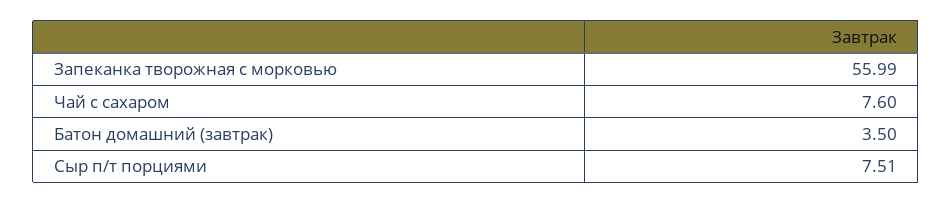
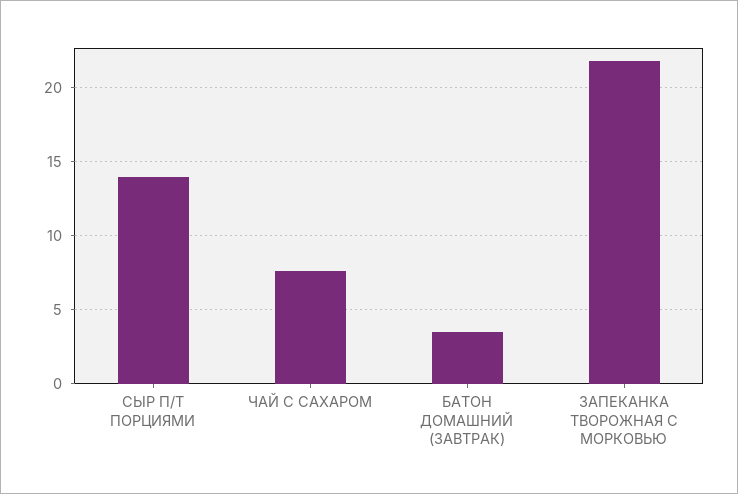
  {
-   "Запеканка творожная с морковью": 55.99,
+   "Запеканка творожная с морковью": 22,
    "Чай с сахаром": 7.6,
    "Батон домашний (завтрак)": 3.5,
-   "Сыр п/т порциями": 7.51
+   "Сыр п/т порциями": 14
  }

